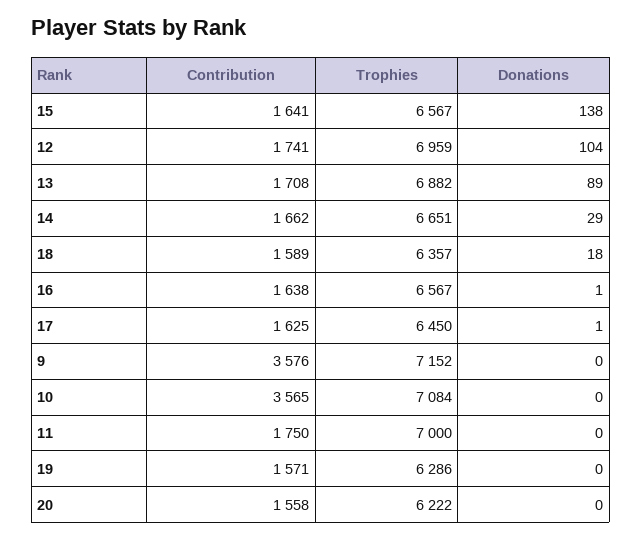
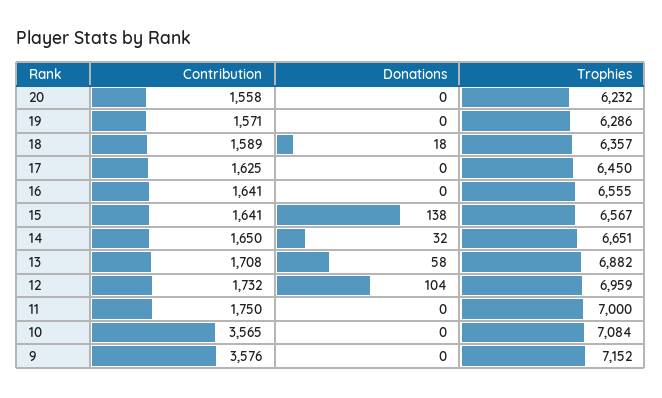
  {
    "Contribution": {
      "15": 1641,
-     "12": 1741,
+     "12": 1732,
      "13": 1708,
-     "14": 1662,
+     "14": 1650,
      "18": 1589,
-     "16": 1638,
+     "16": 1641,
      "17": 1625,
      "9": 3576,
      "10": 3565,
      "11": 1750,
      "19": 1571,
      "20": 1558
    },
    "Trophies": {
      "15": 6567,
      "12": 6959,
      "13": 6882,
      "14": 6651,
      "18": 6357,
-     "16": 6567,
+     "16": 6555,
      "17": 6450,
      "9": 7152,
      "10": 7084,
      "11": 7000,
      "19": 6286,
-     "20": 6222
+     "20": 6232
    },
    "Donations": {
      "15": 138,
      "12": 104,
-     "13": 89,
+     "13": 58,
-     "14": 29,
+     "14": 32,
      "18": 18,
-     "16": 1,
+     "16": 0,
-     "17": 1,
+     "17": 0,
      "9": 0,
      "10": 0,
      "11": 0,
      "19": 0,
      "20": 0
    }
  }

